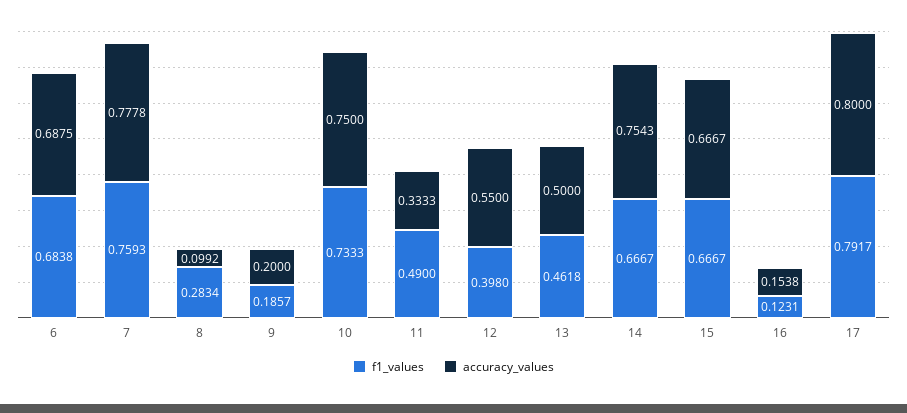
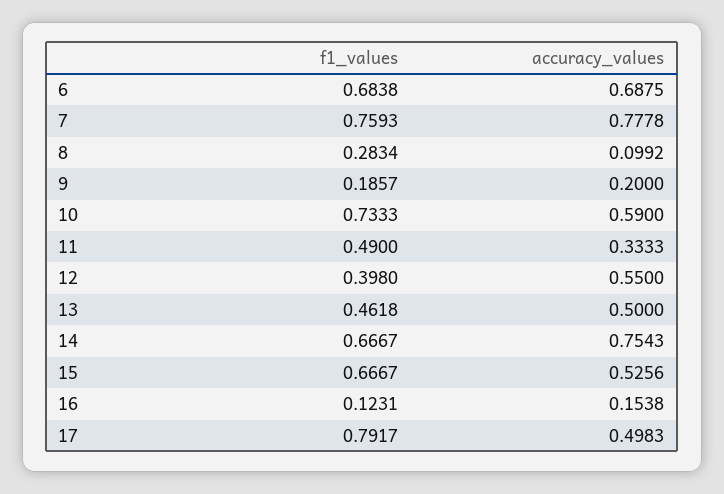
  {
    "f1_values": {
      "6": 0.6838,
      "7": 0.7593,
      "8": 0.2834,
      "9": 0.1857,
      "10": 0.7333,
      "11": 0.49,
      "12": 0.398,
      "13": 0.4618,
      "14": 0.6667,
      "15": 0.6667,
      "16": 0.1231,
      "17": 0.7917
    },
    "accuracy_values": {
      "6": 0.6875,
      "7": 0.7778,
      "8": 0.0992,
      "9": 0.2,
-     "10": 0.75,
+     "10": 0.59,
      "11": 0.3333,
      "12": 0.55,
      "13": 0.5,
      "14": 0.7543,
-     "15": 0.6667,
+     "15": 0.5256,
      "16": 0.1538,
-     "17": 0.8
+     "17": 0.4983
    }
  }

